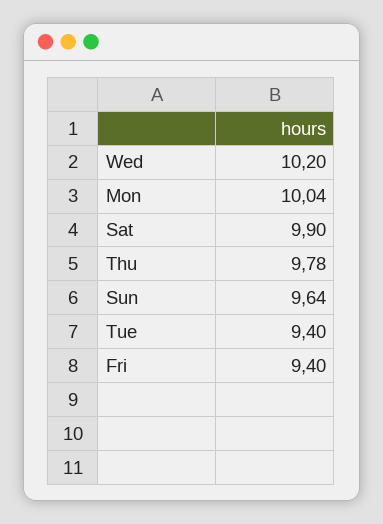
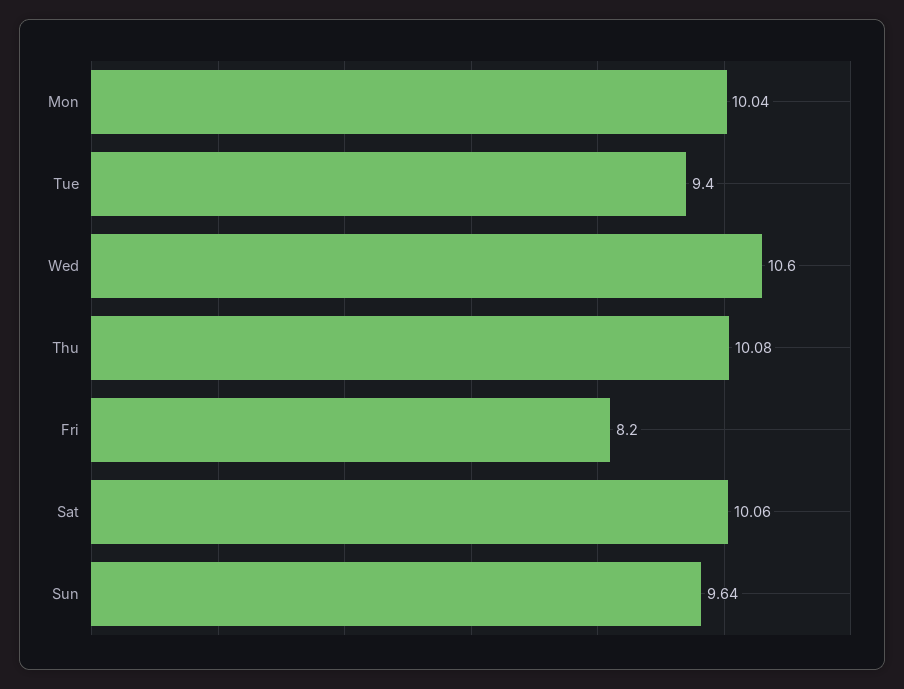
  {
-   "Wed": 10.2,
+   "Wed": 10.6,
    "Mon": 10.04,
-   "Sat": 9.9,
+   "Sat": 10.06,
-   "Thu": 9.78,
+   "Thu": 10.08,
    "Sun": 9.64,
    "Tue": 9.4,
-   "Fri": 9.4
+   "Fri": 8.2
  }

